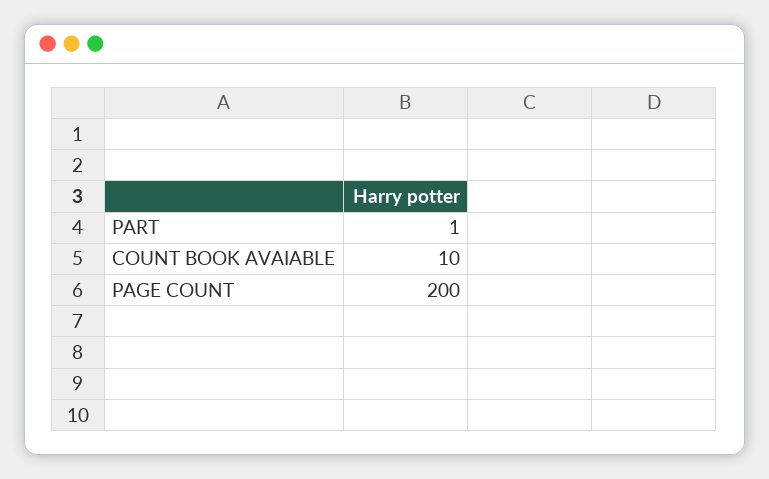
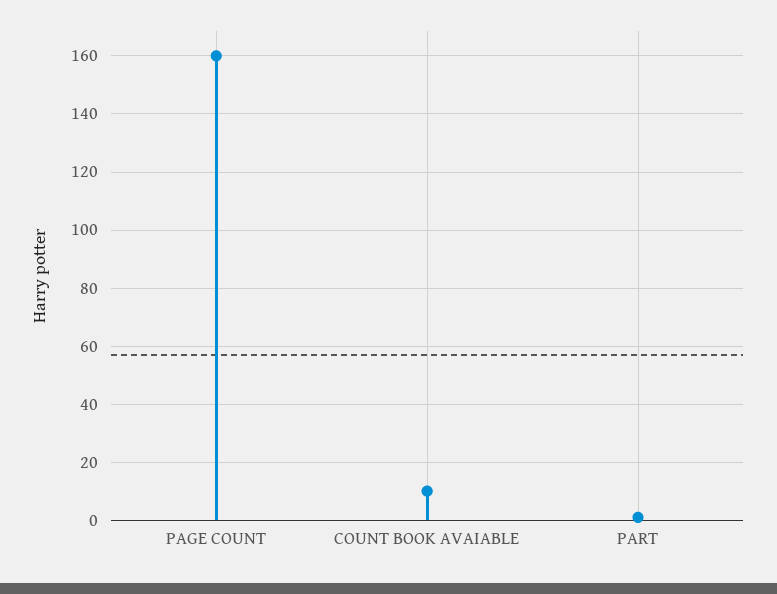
  {
    "PART": 1,
    "COUNT BOOK AVAIABLE": 10,
-   "PAGE COUNT": 200
+   "PAGE COUNT": 160
  }

